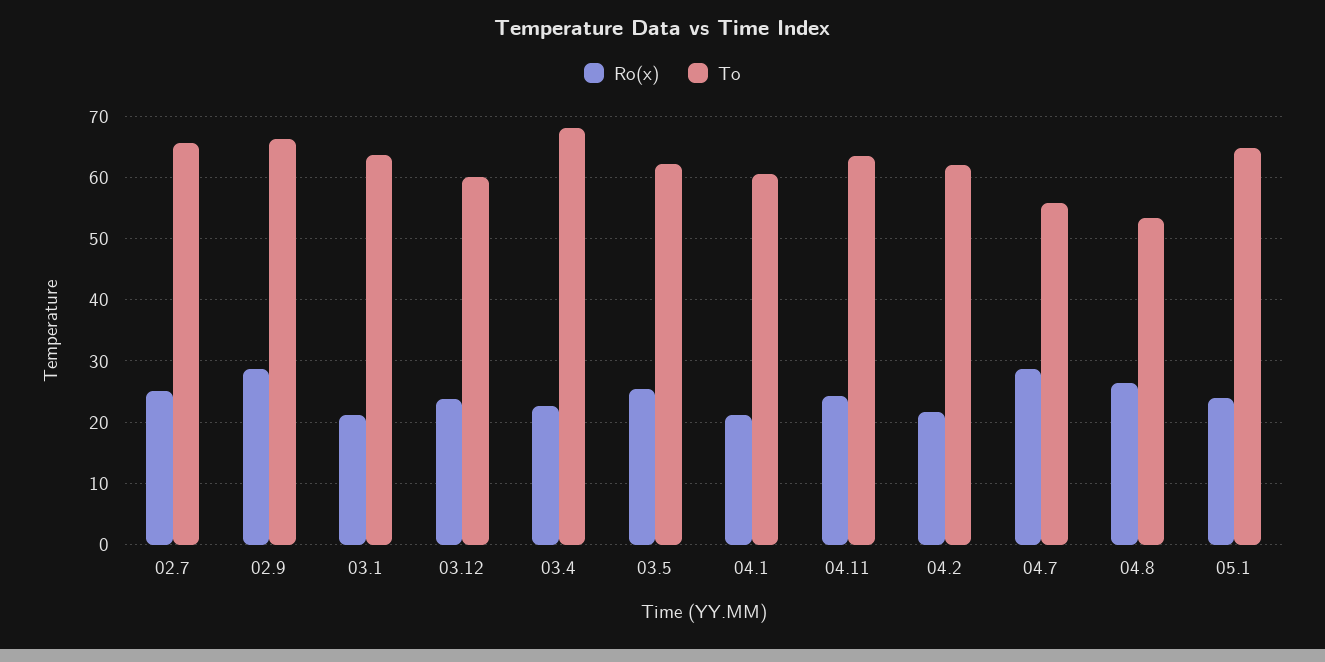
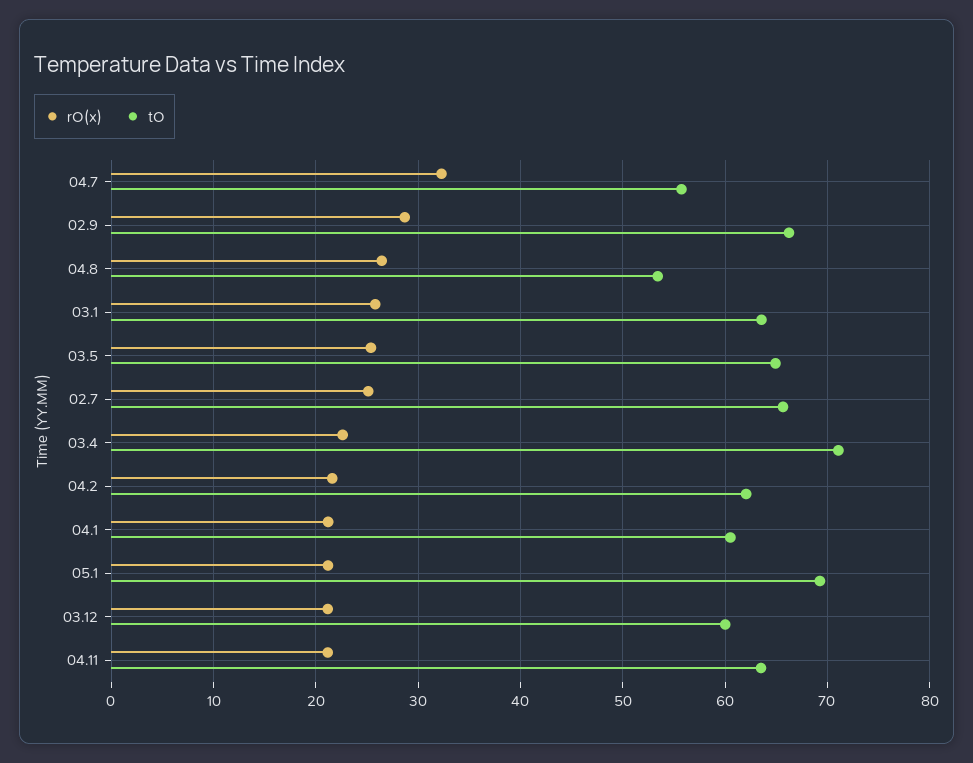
  {
    "Ro(x)": {
      "02.7": 25,
      "02.9": 29,
-     "03.1": 21,
+     "03.1": 26,
-     "03.12": 24,
+     "03.12": 21,
      "03.4": 23,
      "03.5": 25,
      "04.1": 21,
-     "04.11": 24,
+     "04.11": 21,
      "04.2": 22,
-     "04.7": 29,
+     "04.7": 32,
      "04.8": 26,
-     "05.1": 24
+     "05.1": 21
    },
    "To": {
      "02.7": 66,
      "02.9": 66,
      "03.1": 64,
      "03.12": 60,
-     "03.4": 68,
+     "03.4": 71,
-     "03.5": 62,
+     "03.5": 65,
      "04.1": 61,
      "04.11": 64,
      "04.2": 62,
      "04.7": 56,
      "04.8": 53,
-     "05.1": 65
+     "05.1": 69
    }
  }

